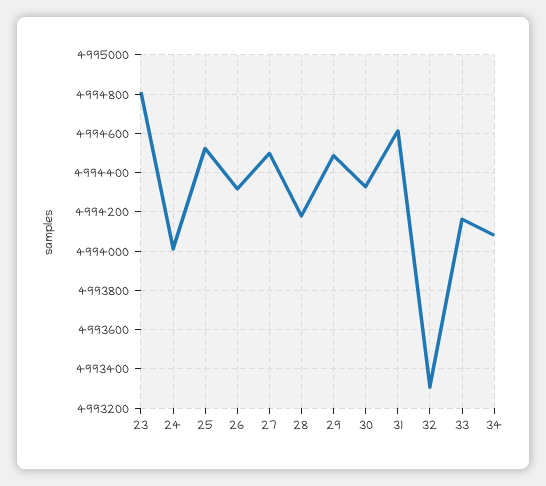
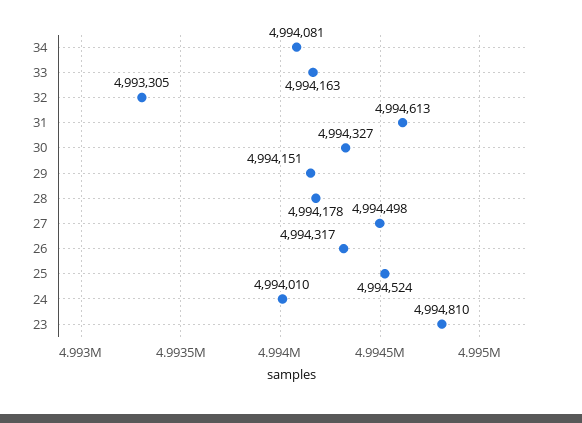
  {
    "23": 4994810,
    "24": 4994010,
    "25": 4994524,
    "26": 4994317,
    "27": 4994498,
    "28": 4994178,
-   "29": 4994500,
+   "29": 4994151,
    "30": 4994327,
    "31": 4994613,
    "32": 4993305,
    "33": 4994163,
    "34": 4994081
  }

